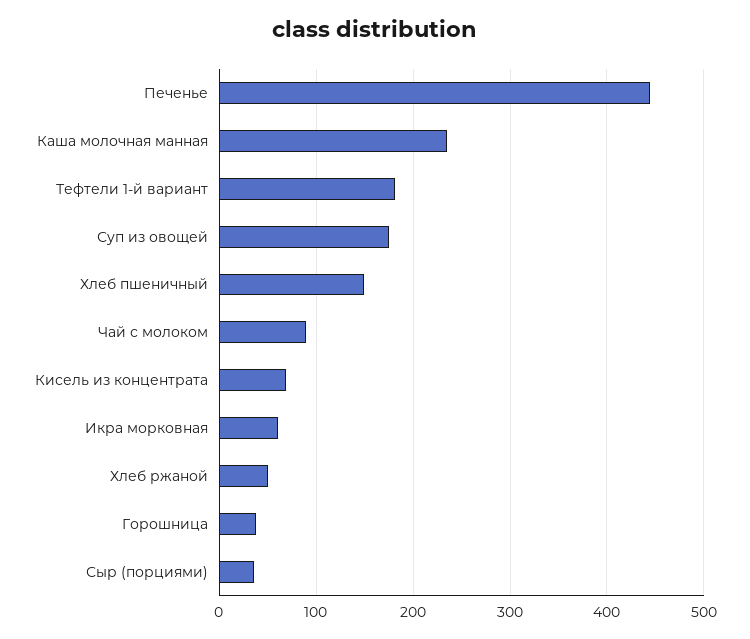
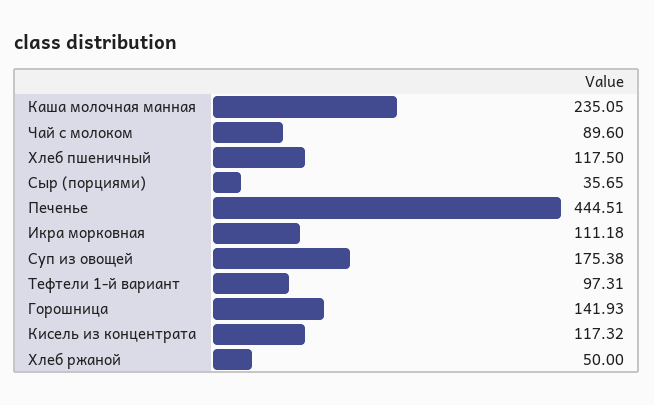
  {
    "Печенье": 444.51,
    "Каша молочная манная": 235.05,
-   "Тефтели 1-й вариант": 180,
+   "Тефтели 1-й вариант": 97.31,
    "Суп из овощей": 175.38,
-   "Хлеб пшеничный": 150,
+   "Хлеб пшеничный": 117.5,
    "Чай с молоком": 89.6,
-   "Кисель из концентрата": 70,
+   "Кисель из концентрата": 117.32,
-   "Икра морковная": 60,
+   "Икра морковная": 111.18,
    "Хлеб ржаной": 50,
-   "Горошница": 40,
+   "Горошница": 141.93,
    "Сыр (порциями)": 35.65
  }

